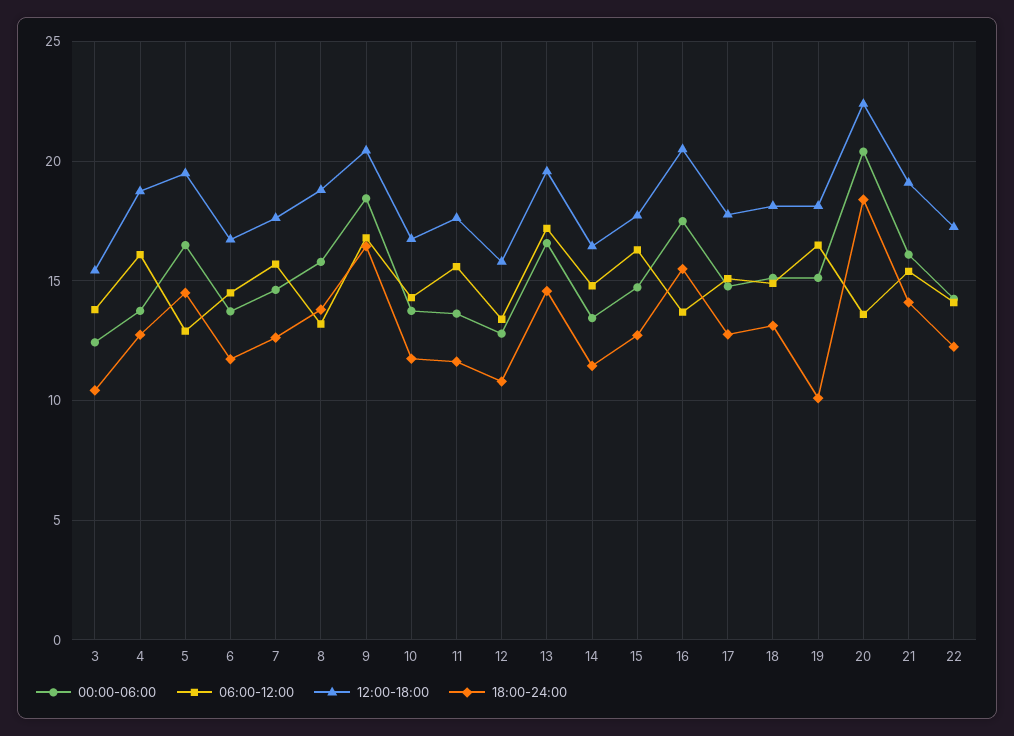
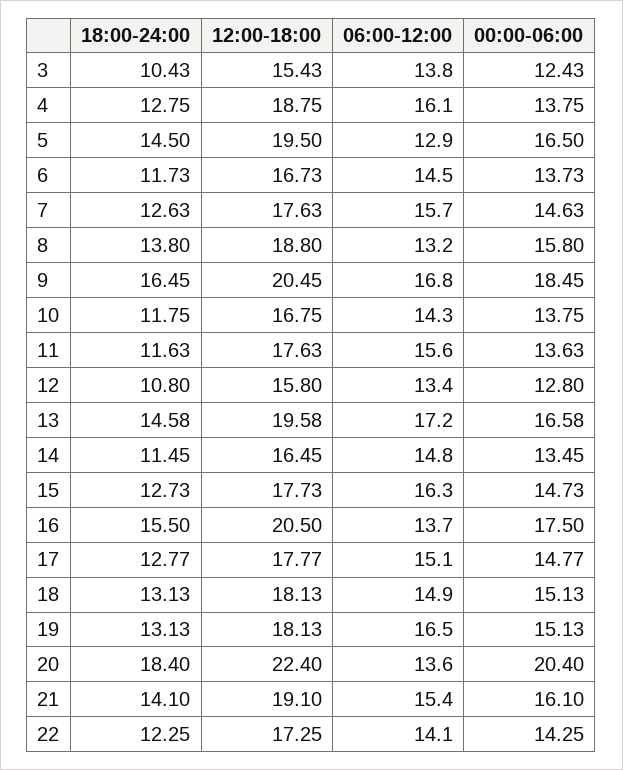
  {
    "00:00-06:00": {
      "3": 12.43,
      "4": 13.75,
      "5": 16.5,
      "6": 13.73,
      "7": 14.63,
      "8": 15.8,
      "9": 18.45,
      "10": 13.75,
      "11": 13.63,
      "12": 12.8,
      "13": 16.58,
      "14": 13.45,
      "15": 14.73,
      "16": 17.5,
      "17": 14.77,
      "18": 15.13,
      "19": 15.13,
      "20": 20.4,
      "21": 16.1,
      "22": 14.25
    },
    "06:00-12:00": {
      "3": 13.8,
      "4": 16.1,
      "5": 12.9,
      "6": 14.5,
      "7": 15.7,
      "8": 13.2,
      "9": 16.8,
      "10": 14.3,
      "11": 15.6,
      "12": 13.4,
      "13": 17.2,
      "14": 14.8,
      "15": 16.3,
      "16": 13.7,
      "17": 15.1,
      "18": 14.9,
      "19": 16.5,
      "20": 13.6,
      "21": 15.4,
      "22": 14.1
    },
    "12:00-18:00": {
      "3": 15.43,
      "4": 18.75,
      "5": 19.5,
      "6": 16.73,
      "7": 17.63,
      "8": 18.8,
      "9": 20.45,
      "10": 16.75,
      "11": 17.63,
      "12": 15.8,
      "13": 19.58,
      "14": 16.45,
      "15": 17.73,
      "16": 20.5,
      "17": 17.77,
      "18": 18.13,
      "19": 18.13,
      "20": 22.4,
      "21": 19.1,
      "22": 17.25
    },
    "18:00-24:00": {
      "3": 10.43,
      "4": 12.75,
      "5": 14.5,
      "6": 11.73,
      "7": 12.63,
      "8": 13.8,
      "9": 16.45,
      "10": 11.75,
      "11": 11.63,
      "12": 10.8,
      "13": 14.58,
      "14": 11.45,
      "15": 12.73,
      "16": 15.5,
      "17": 12.77,
      "18": 13.13,
-     "19": 10,
+     "19": 13.13,
      "20": 18.4,
      "21": 14.1,
      "22": 12.25
    }
  }

